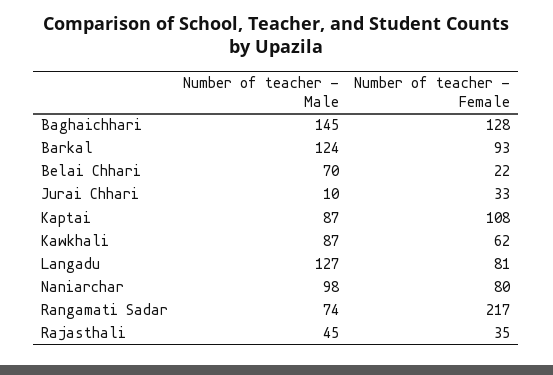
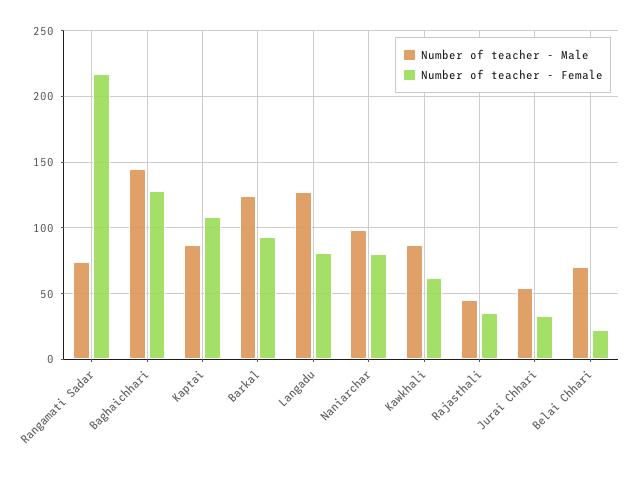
  {
    "Number of teacher - Male": {
      "Baghaichhari": 145,
      "Barkal": 124,
      "Belai Chhari": 70,
-     "Jurai Chhari": 10,
+     "Jurai Chhari": 55,
      "Kaptai": 87,
      "Kawkhali": 87,
      "Langadu": 127,
      "Naniarchar": 98,
      "Rangamati Sadar": 74,
      "Rajasthali": 45
    },
    "Number of teacher - Female": {
      "Baghaichhari": 128,
      "Barkal": 93,
      "Belai Chhari": 22,
      "Jurai Chhari": 33,
      "Kaptai": 108,
      "Kawkhali": 62,
      "Langadu": 81,
      "Naniarchar": 80,
      "Rangamati Sadar": 217,
      "Rajasthali": 35
    }
  }

